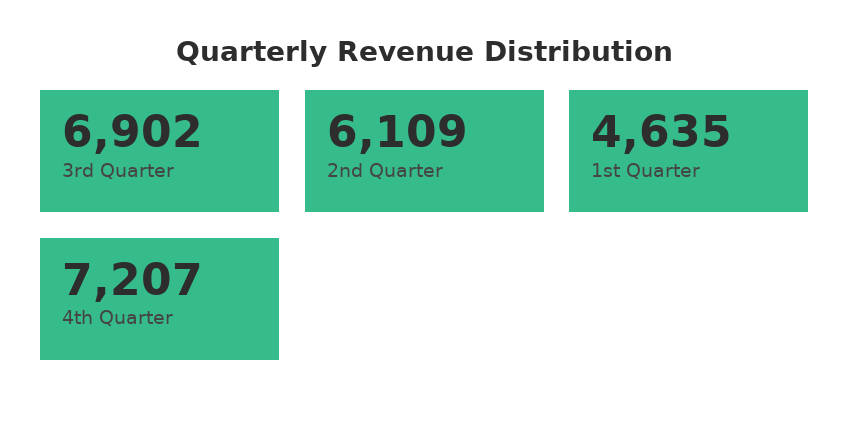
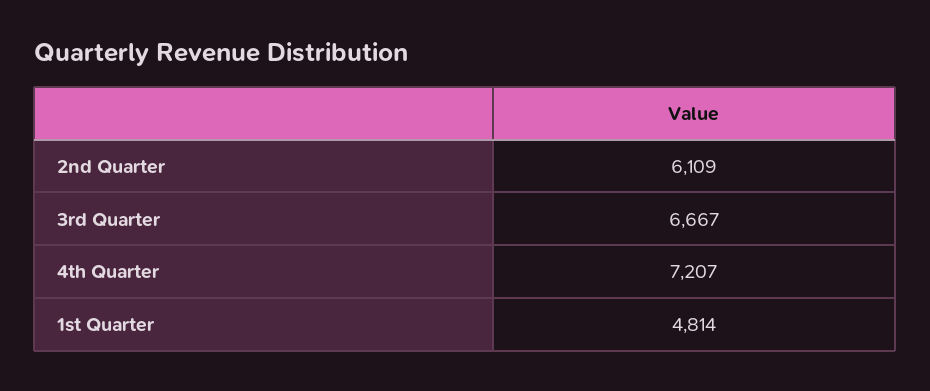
  {
-   "3rd Quarter": 6902,
+   "3rd Quarter": 6667,
    "2nd Quarter": 6109,
-   "1st Quarter": 4635,
+   "1st Quarter": 4814,
    "4th Quarter": 7207
  }

